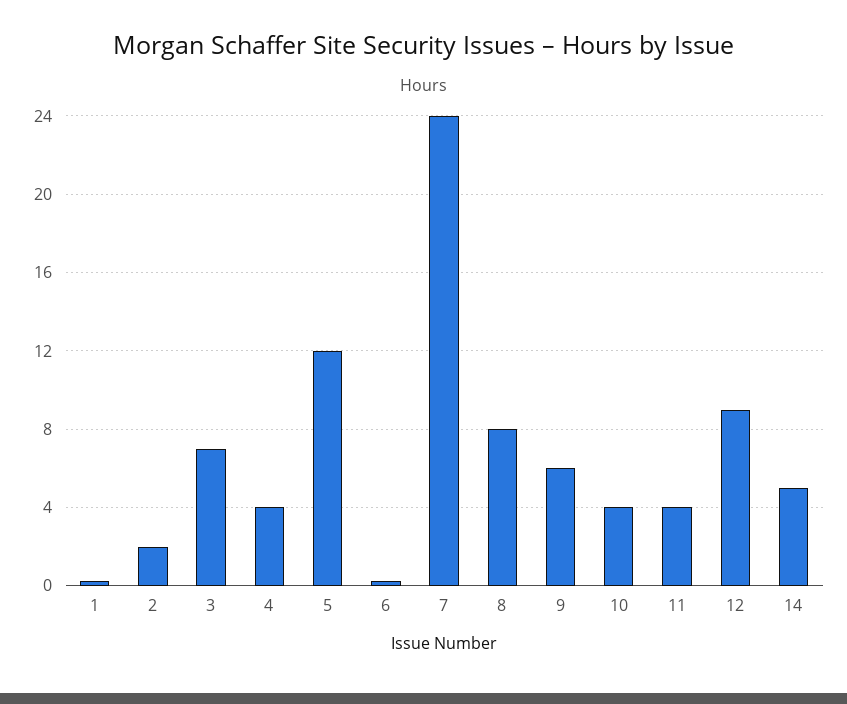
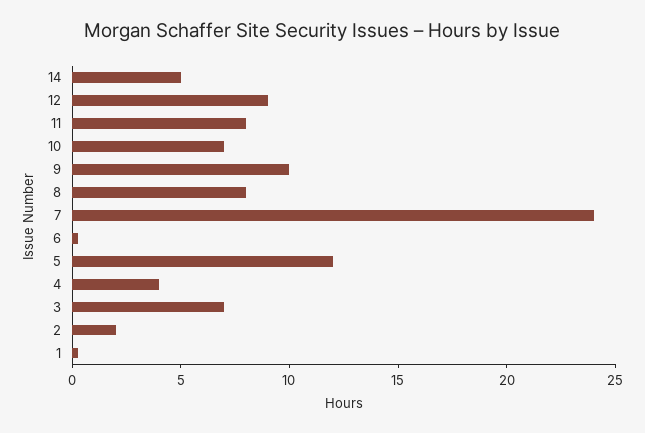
  {
    "1": 0.5,
    "2": 2,
    "3": 7,
    "4": 4,
    "5": 12,
    "6": 0.5,
    "7": 24,
    "8": 8,
-   "9": 6,
+   "9": 10,
-   "10": 4,
+   "10": 7,
-   "11": 4,
+   "11": 8,
    "12": 9,
    "14": 5
  }

